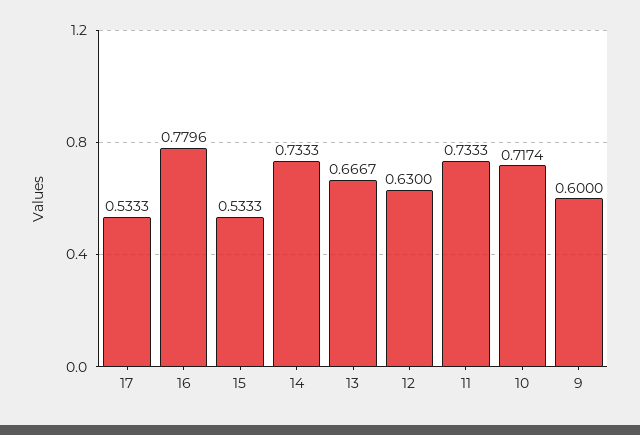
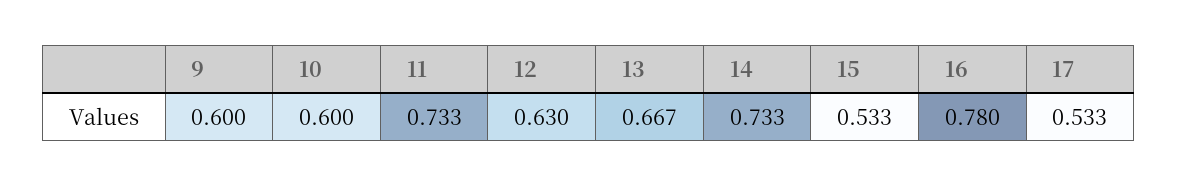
  {
    "17": 0.5333,
    "16": 0.7796,
    "15": 0.5333,
    "14": 0.7333,
    "13": 0.6667,
    "12": 0.63,
    "11": 0.7333,
-   "10": 0.7174,
+   "10": 0.6,
    "9": 0.6
  }

